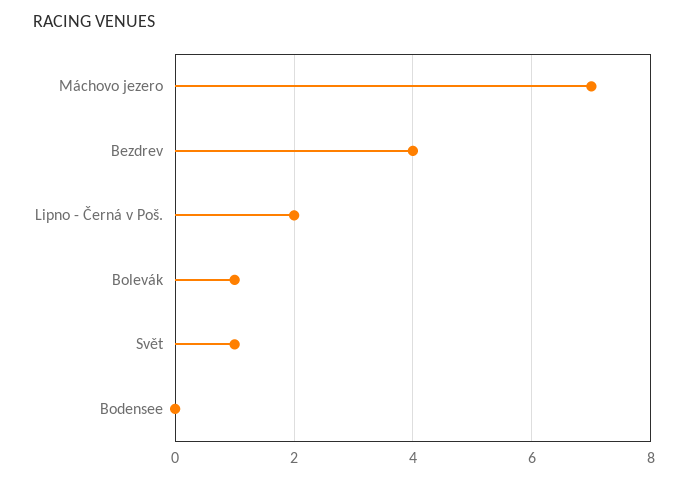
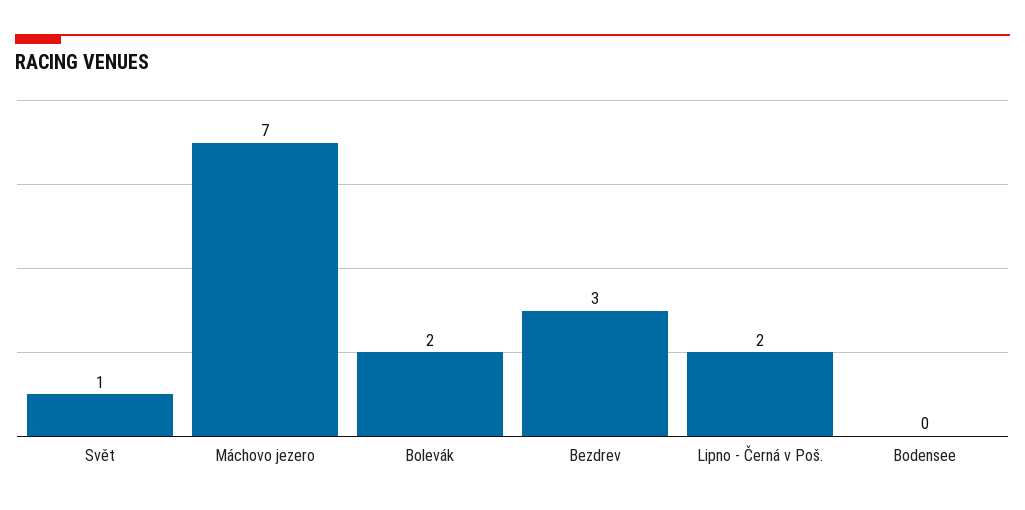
  {
    "Máchovo jezero": 7,
-   "Bezdrev": 4,
+   "Bezdrev": 3,
    "Lipno - Černá v Poš.": 2,
-   "Bolevák": 1,
+   "Bolevák": 2,
    "Svět": 1,
    "Bodensee": 0
  }

